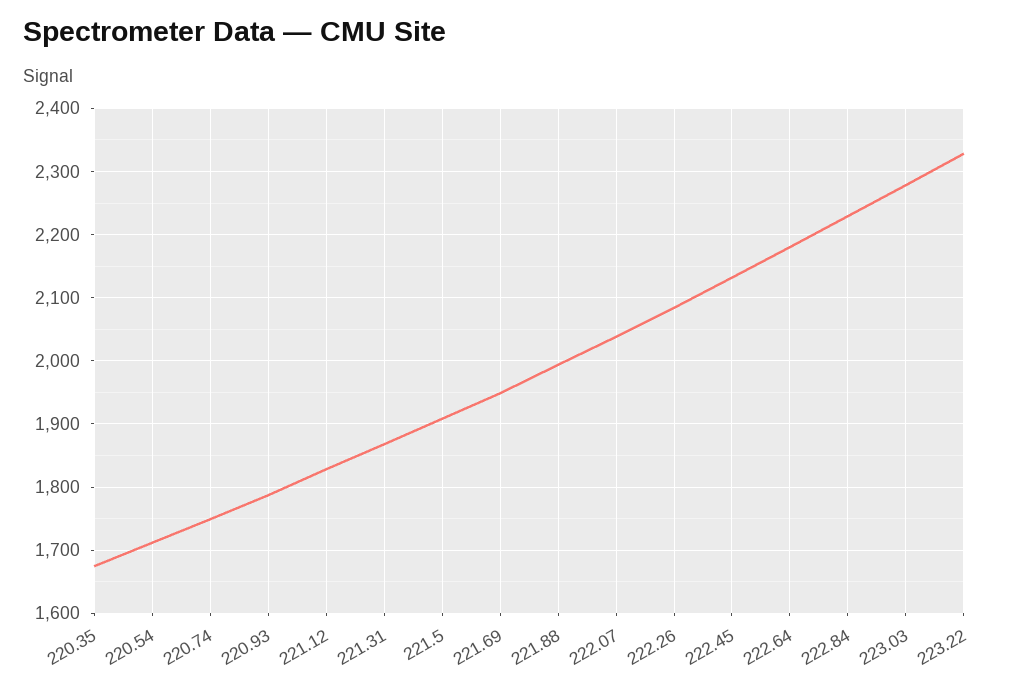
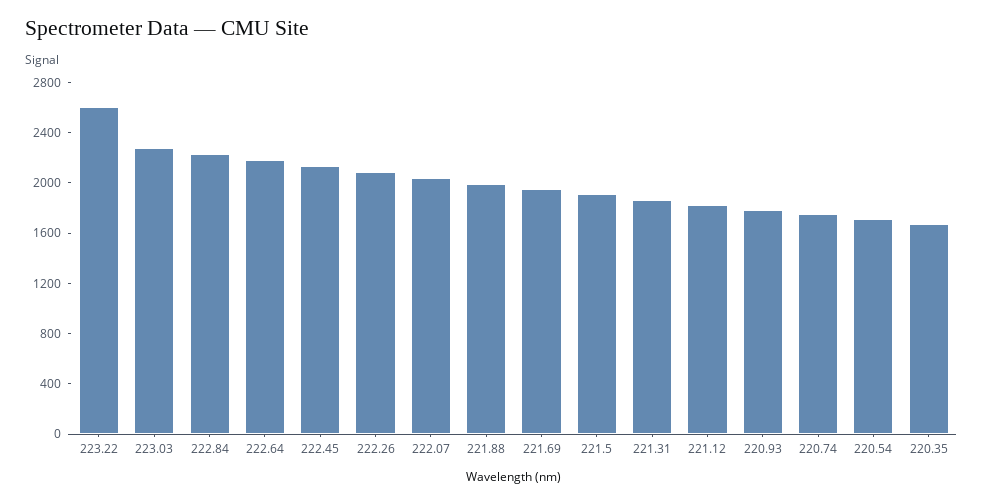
  {
    "220.35": 1680,
    "220.54": 1710,
    "220.74": 1750,
    "220.93": 1790,
    "221.12": 1830,
    "221.31": 1870,
    "221.5": 1910,
    "221.69": 1950,
    "221.88": 1990,
    "222.07": 2040,
    "222.26": 2080,
    "222.45": 2130,
    "222.64": 2180,
    "222.84": 2230,
    "223.03": 2280,
-   "223.22": 2330
+   "223.22": 2600
  }

